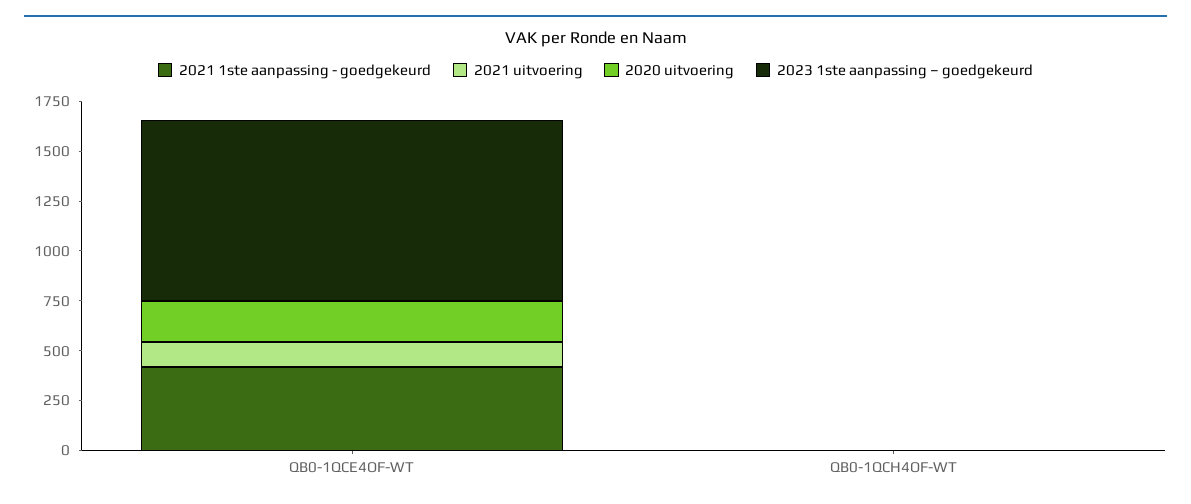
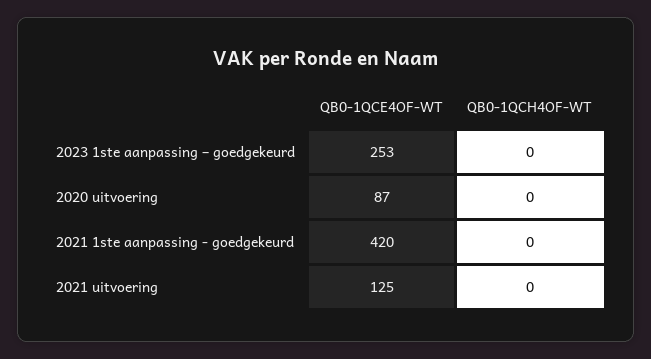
  {
    "2021 1ste aanpassing - goedgekeurd": {
      "QB0-1QCE4OF-WT": 420,
      "QB0-1QCH4OF-WT": 0
    },
    "2021 uitvoering": {
      "QB0-1QCE4OF-WT": 125,
      "QB0-1QCH4OF-WT": 0
    },
    "2020 uitvoering": {
-     "QB0-1QCE4OF-WT": 200,
+     "QB0-1QCE4OF-WT": 87,
      "QB0-1QCH4OF-WT": 0
    },
    "2023 1ste aanpassing – goedgekeurd": {
-     "QB0-1QCE4OF-WT": 900,
+     "QB0-1QCE4OF-WT": 253,
      "QB0-1QCH4OF-WT": 0
    }
  }

